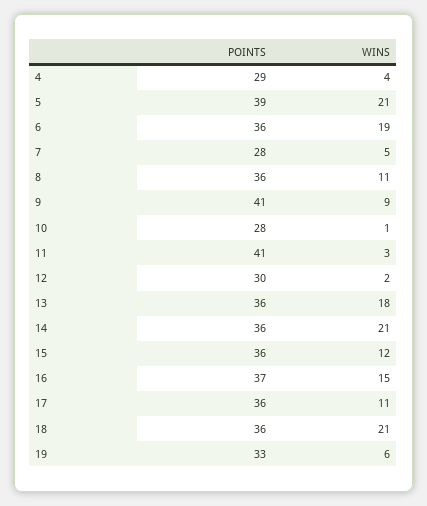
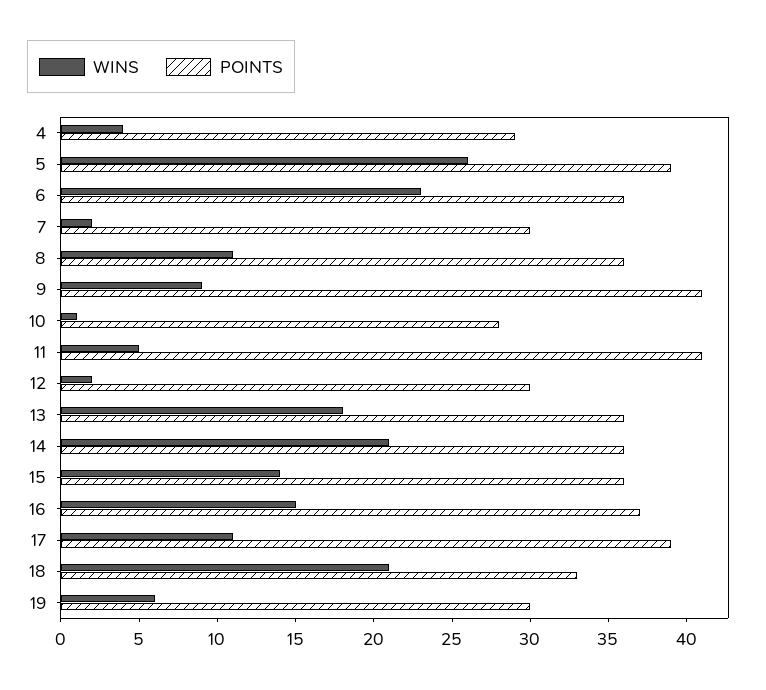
  {
    "POINTS": {
      "4": 29,
      "5": 39,
      "6": 36,
-     "7": 28,
+     "7": 30,
      "8": 36,
      "9": 41,
      "10": 28,
      "11": 41,
      "12": 30,
      "13": 36,
      "14": 36,
      "15": 36,
      "16": 37,
-     "17": 36,
+     "17": 39,
-     "18": 36,
+     "18": 33,
-     "19": 33
+     "19": 30
    },
    "WINS": {
      "4": 4,
-     "5": 21,
+     "5": 26,
-     "6": 19,
+     "6": 23,
-     "7": 5,
+     "7": 2,
      "8": 11,
      "9": 9,
      "10": 1,
-     "11": 3,
+     "11": 5,
      "12": 2,
      "13": 18,
      "14": 21,
-     "15": 12,
+     "15": 14,
      "16": 15,
      "17": 11,
      "18": 21,
      "19": 6
    }
  }

